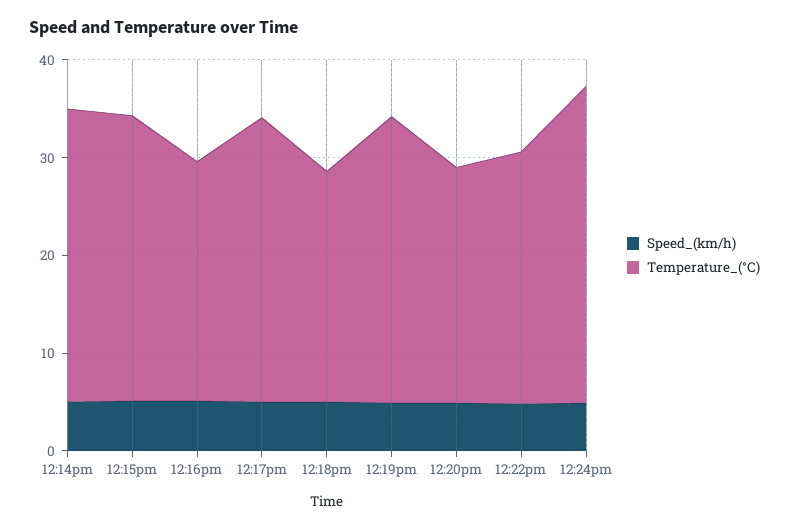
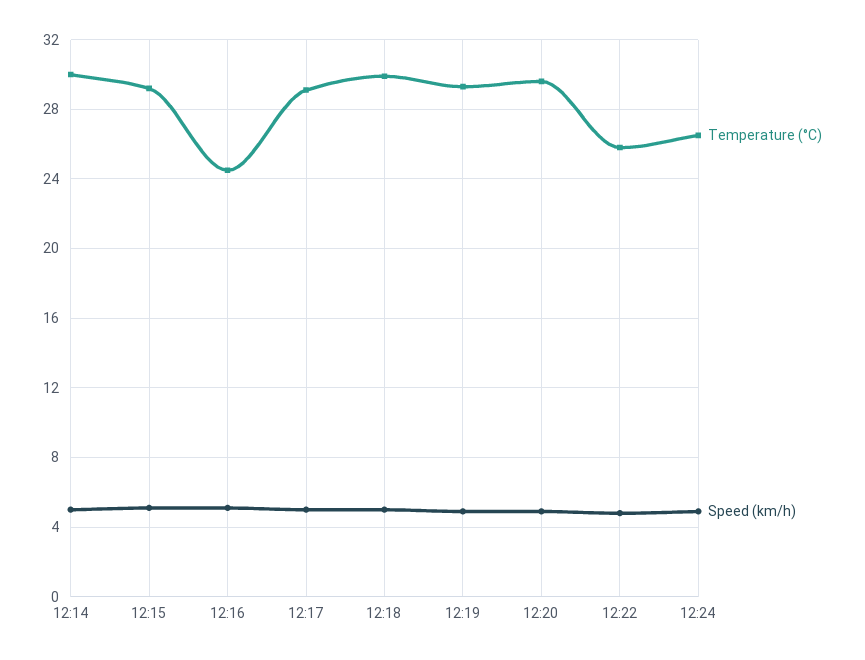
  {
    "Speed_(km/h)": {
      "12:14pm": 5,
      "12:15pm": 5,
      "12:16pm": 5,
      "12:17pm": 5,
      "12:18pm": 5,
      "12:19pm": 5,
      "12:20pm": 5,
      "12:22pm": 5,
      "12:24pm": 5
    },
    "Temperature_(°C)": {
      "12:14pm": 30,
      "12:15pm": 29,
      "12:16pm": 24.5,
      "12:17pm": 29,
-     "12:18pm": 24,
+     "12:18pm": 30,
      "12:19pm": 29.5,
-     "12:20pm": 24,
+     "12:20pm": 29.5,
      "12:22pm": 26,
-     "12:24pm": 32
+     "12:24pm": 26.5
    }
  }

